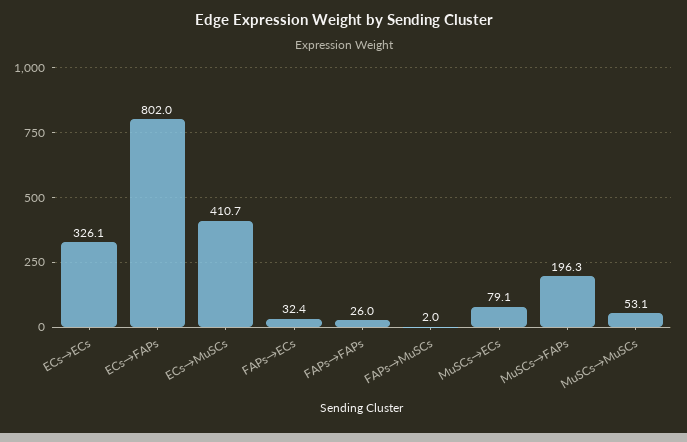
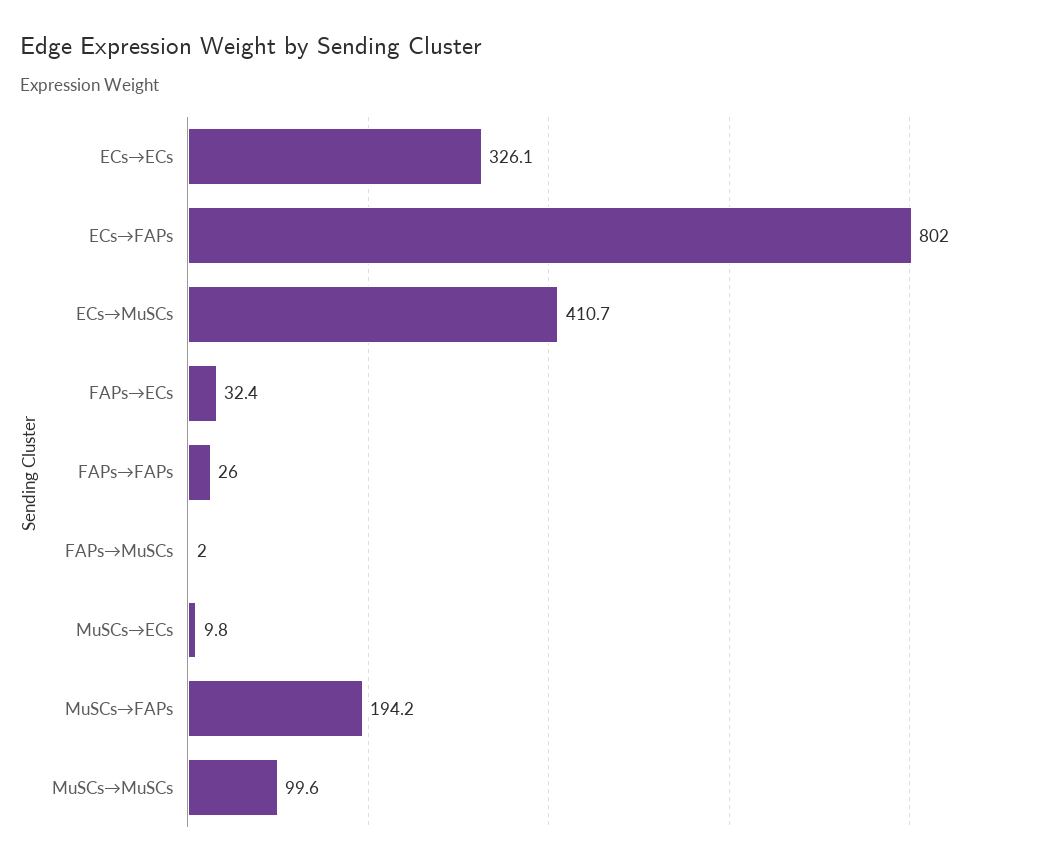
  {
    "ECs→ECs": 326.1,
    "ECs→FAPs": 802,
    "ECs→MuSCs": 410.7,
    "FAPs→ECs": 32.4,
    "FAPs→FAPs": 26,
    "FAPs→MuSCs": 2,
-   "MuSCs→ECs": 79.1,
+   "MuSCs→ECs": 9.8,
-   "MuSCs→FAPs": 196.3,
+   "MuSCs→FAPs": 194.2,
-   "MuSCs→MuSCs": 53.1
+   "MuSCs→MuSCs": 99.6
  }

